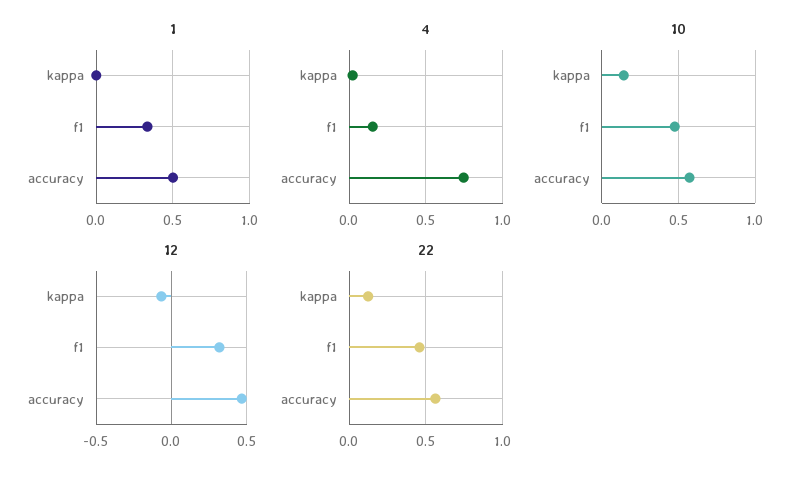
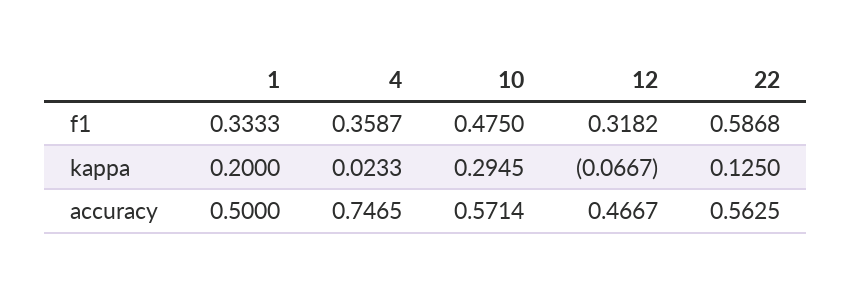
  {
    "1": {
-     "kappa": 0,
+     "kappa": 0.2,
      "f1": 0.3333,
      "accuracy": 0.5
    },
    "4": {
      "kappa": 0.0233,
-     "f1": 0.15,
+     "f1": 0.3587,
      "accuracy": 0.7465
    },
    "10": {
-     "kappa": 0.15,
+     "kappa": 0.2945,
      "f1": 0.475,
      "accuracy": 0.5714
    },
    "12": {
      "kappa": -0.0667,
      "f1": 0.3182,
      "accuracy": 0.4667
    },
    "22": {
      "kappa": 0.125,
-     "f1": 0.45,
+     "f1": 0.5868,
      "accuracy": 0.5625
    }
  }

